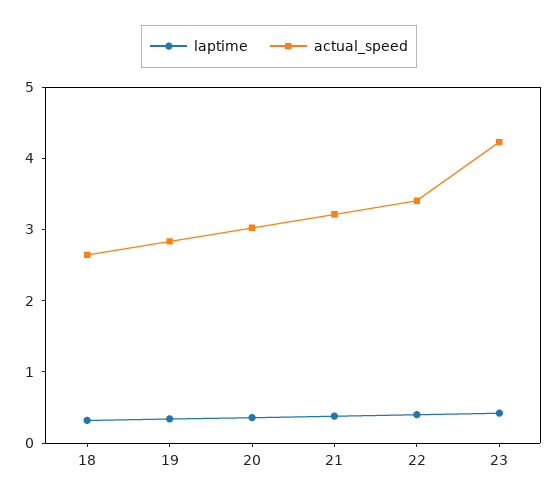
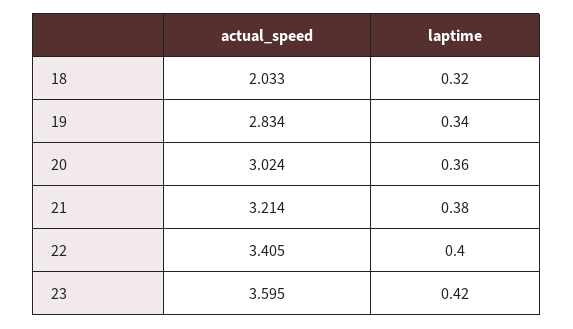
  {
    "laptime": {
      "18": 0.32,
      "19": 0.34,
      "20": 0.36,
      "21": 0.38,
      "22": 0.4,
      "23": 0.42
    },
    "actual_speed": {
-     "18": 2.6,
+     "18": 2.033,
      "19": 2.834,
      "20": 3.024,
      "21": 3.214,
      "22": 3.405,
-     "23": 4.2
+     "23": 3.595
    }
  }

